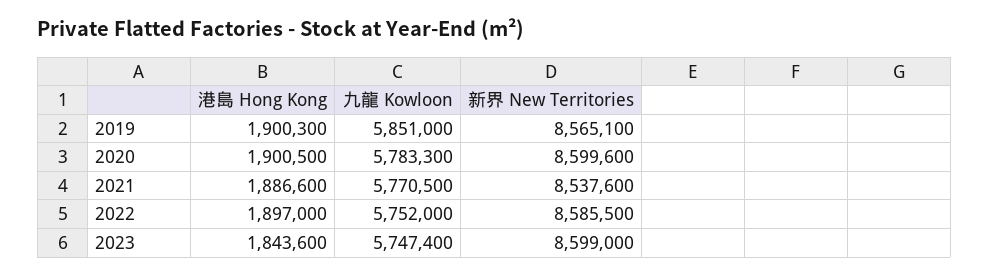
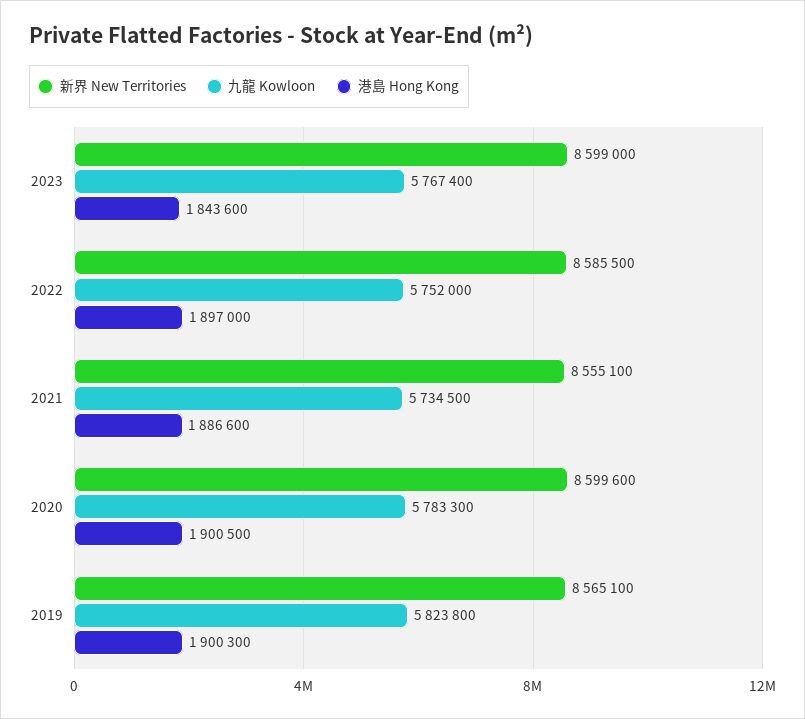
  {
    "港島 Hong Kong": {
      "2019": 1900300,
      "2020": 1900500,
      "2021": 1886600,
      "2022": 1897000,
      "2023": 1843600
    },
    "九龍 Kowloon": {
-     "2019": 5851000,
+     "2019": 5823800,
      "2020": 5783300,
-     "2021": 5770500,
+     "2021": 5734500,
      "2022": 5752000,
-     "2023": 5747400
+     "2023": 5767400
    },
    "新界 New Territories": {
      "2019": 8565100,
      "2020": 8599600,
-     "2021": 8537600,
+     "2021": 8555100,
      "2022": 8585500,
      "2023": 8599000
    }
  }

